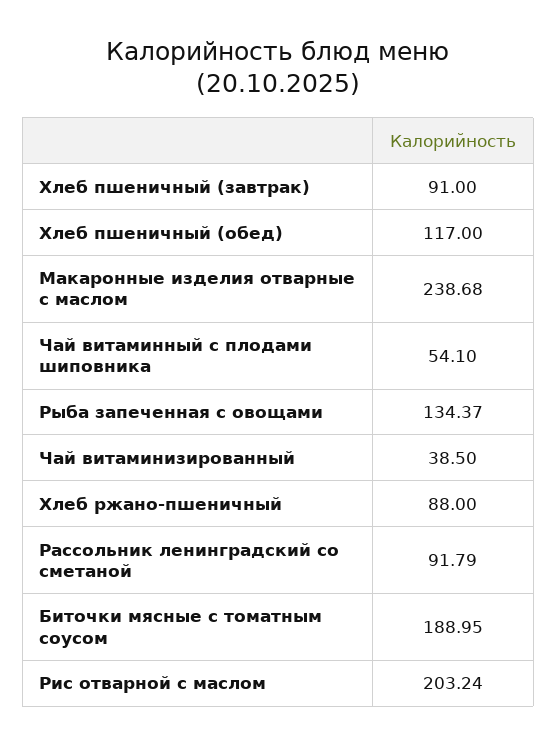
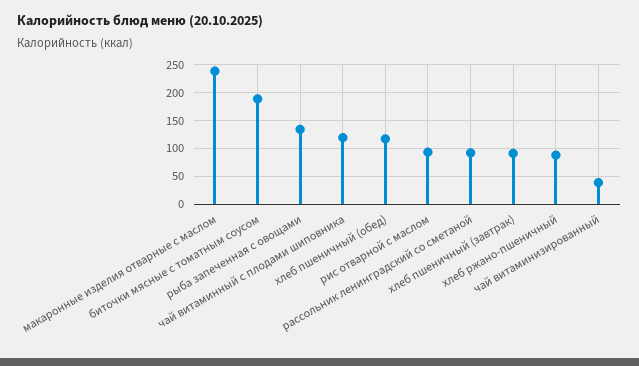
  {
    "Хлеб пшеничный (завтрак)": 91,
    "Хлеб пшеничный (обед)": 117,
    "Макаронные изделия отварные с маслом": 238.68,
-   "Чай витаминный с плодами шиповника": 54.1,
+   "Чай витаминный с плодами шиповника": 125,
    "Рыба запеченная с овощами": 134.37,
    "Чай витаминизированный": 38.5,
    "Хлеб ржано-пшеничный": 88,
    "Рассольник ленинградский со сметаной": 91.79,
    "Биточки мясные с томатным соусом": 188.95,
-   "Рис отварной с маслом": 203.24
+   "Рис отварной с маслом": 100
  }

